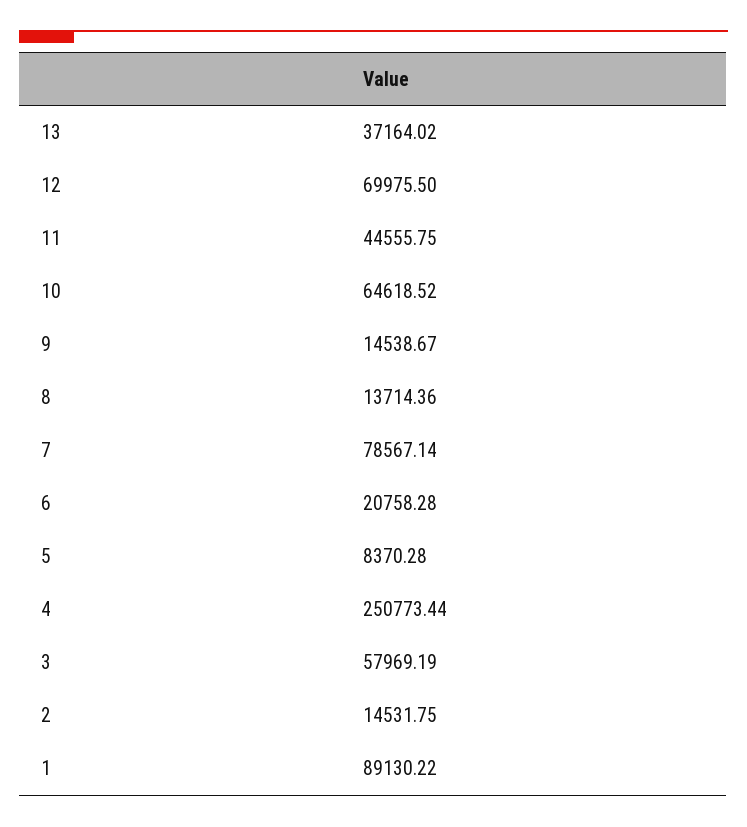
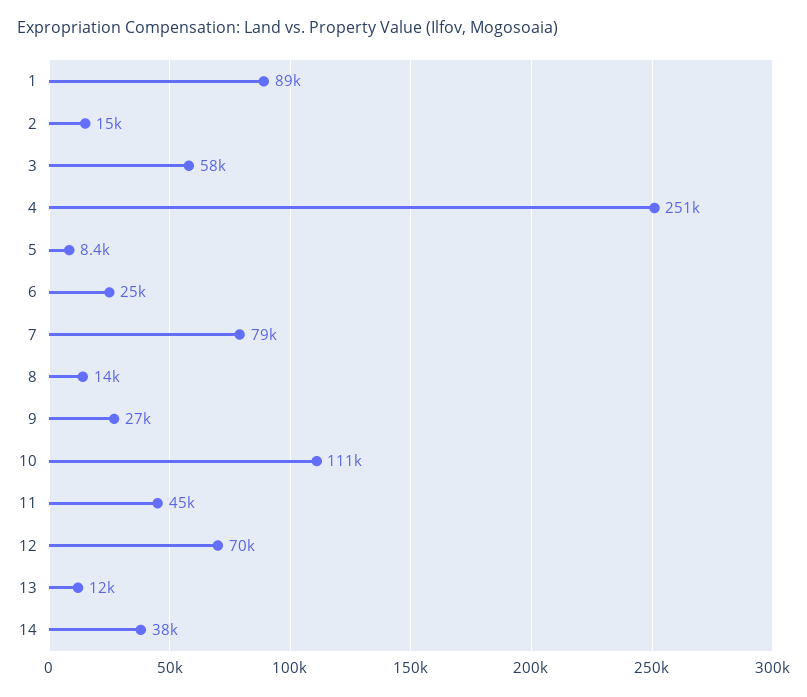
  {
-   "13": 37164.02,
+   "13": 12000,
    "12": 69975.5,
    "11": 44555.75,
-   "10": 64618.52,
+   "10": 111000,
-   "9": 14538.67,
+   "9": 27000,
    "8": 13714.36,
    "7": 78567.14,
-   "6": 20758.28,
+   "6": 25000,
    "5": 8370.28,
    "4": 250773.44,
    "3": 57969.19,
    "2": 14531.75,
-   "1": 89130.22
+   "1": 89130.22,
+   "14": 38000
  }

